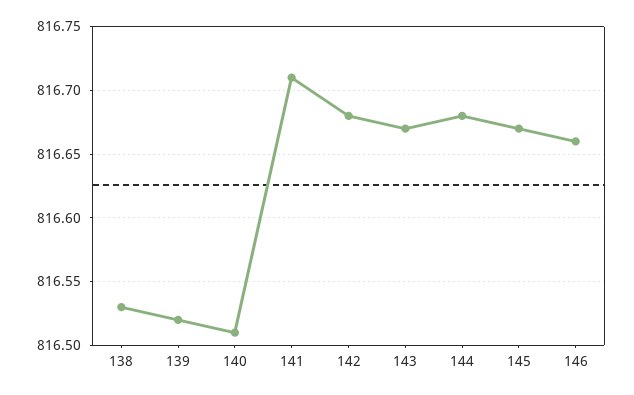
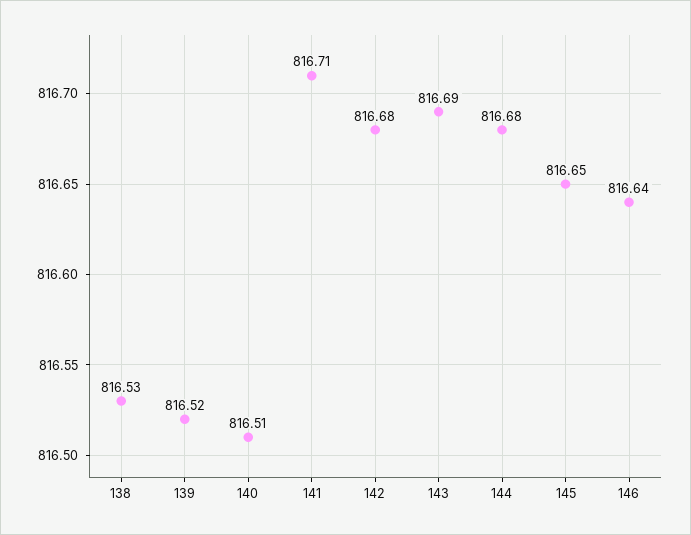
  {
    "138": 816.53,
    "139": 816.52,
    "140": 816.51,
    "141": 816.71,
    "142": 816.68,
-   "143": 816.67,
+   "143": 816.69,
    "144": 816.68,
-   "145": 816.67,
+   "145": 816.65,
-   "146": 816.66
+   "146": 816.64
  }

